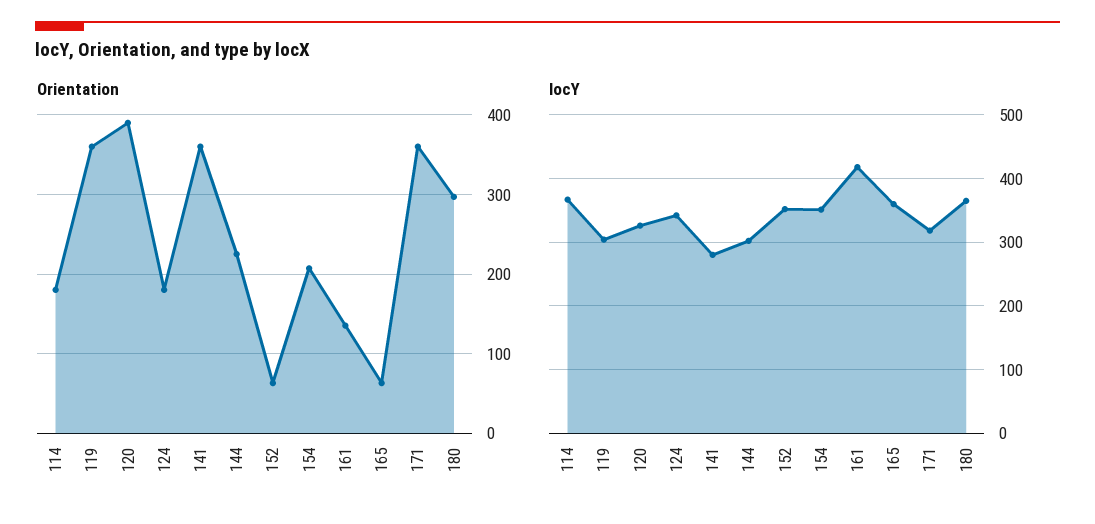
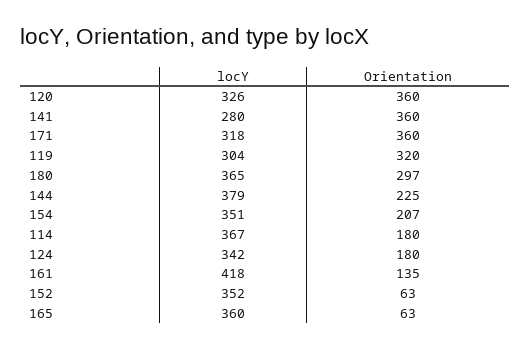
  {
    "Orientation": {
      "114": 180,
-     "119": 360,
+     "119": 320,
-     "120": 390,
+     "120": 360,
      "124": 180,
      "141": 360,
      "144": 225,
      "152": 63,
      "154": 207,
      "161": 135,
      "165": 63,
      "171": 360,
      "180": 297
    },
    "locY": {
      "114": 367,
      "119": 304,
      "120": 326,
      "124": 342,
      "141": 280,
-     "144": 300,
+     "144": 379,
      "152": 352,
      "154": 351,
      "161": 418,
      "165": 360,
      "171": 318,
      "180": 365
    }
  }

